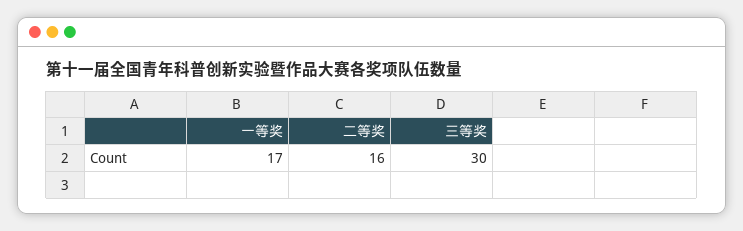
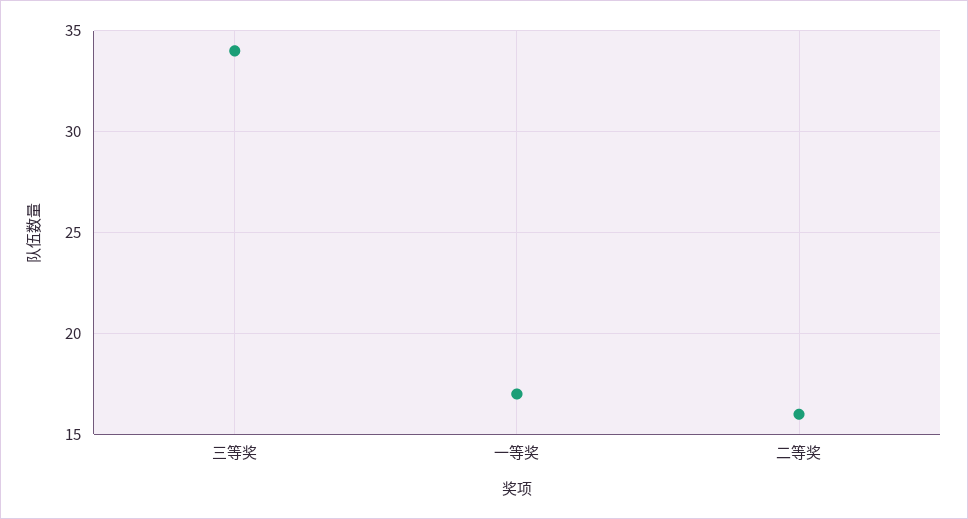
  {
    "一等奖": 17,
    "二等奖": 16,
-   "三等奖": 30
+   "三等奖": 34
  }

